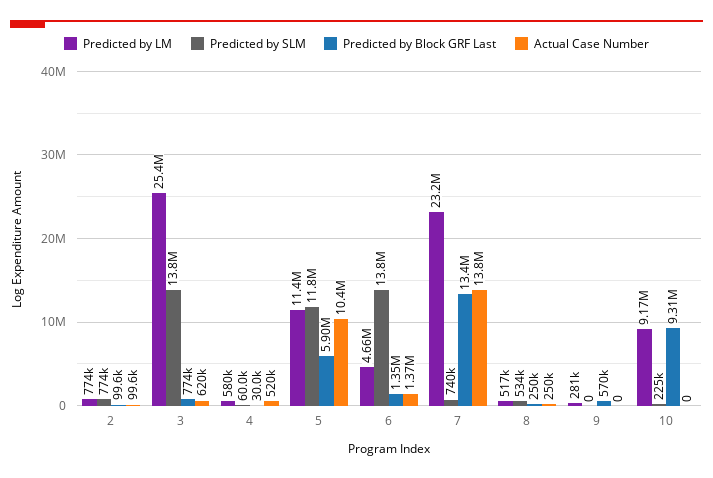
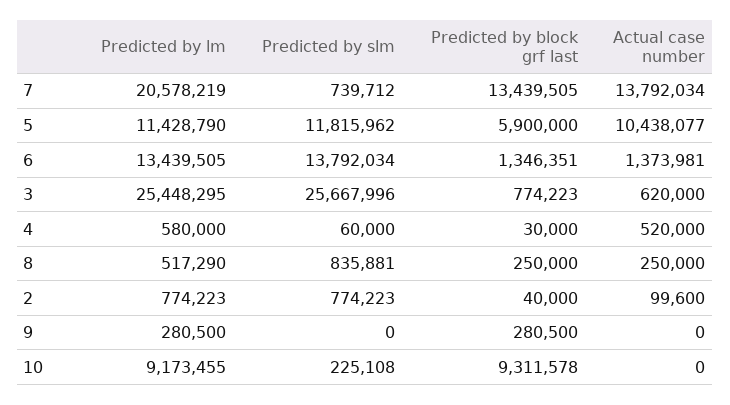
  {
    "Predicted by LM": {
      "2": 774223,
      "3": 25448295,
      "4": 580000,
      "5": 11428790,
-     "6": 4660000,
+     "6": 13439505,
-     "7": 23200000,
+     "7": 20578219,
      "8": 517290,
      "9": 280500,
      "10": 9173455
    },
    "Predicted by SLM": {
      "2": 774223,
-     "3": 13800000,
+     "3": 25667996,
      "4": 60000,
      "5": 11815962,
      "6": 13792034,
      "7": 739712,
-     "8": 534000,
+     "8": 835881,
      "9": 0,
      "10": 225108
    },
    "Predicted by Block GRF Last": {
-     "2": 99600,
+     "2": 40000,
      "3": 774223,
      "4": 30000,
      "5": 5900000,
      "6": 1346351,
      "7": 13439505,
      "8": 250000,
-     "9": 570000,
+     "9": 280500,
      "10": 9311578
    },
    "Actual Case Number": {
      "2": 99600,
      "3": 620000,
      "4": 520000,
      "5": 10438077,
      "6": 1373981,
      "7": 13792034,
      "8": 250000,
      "9": 0,
      "10": 0
    }
  }

